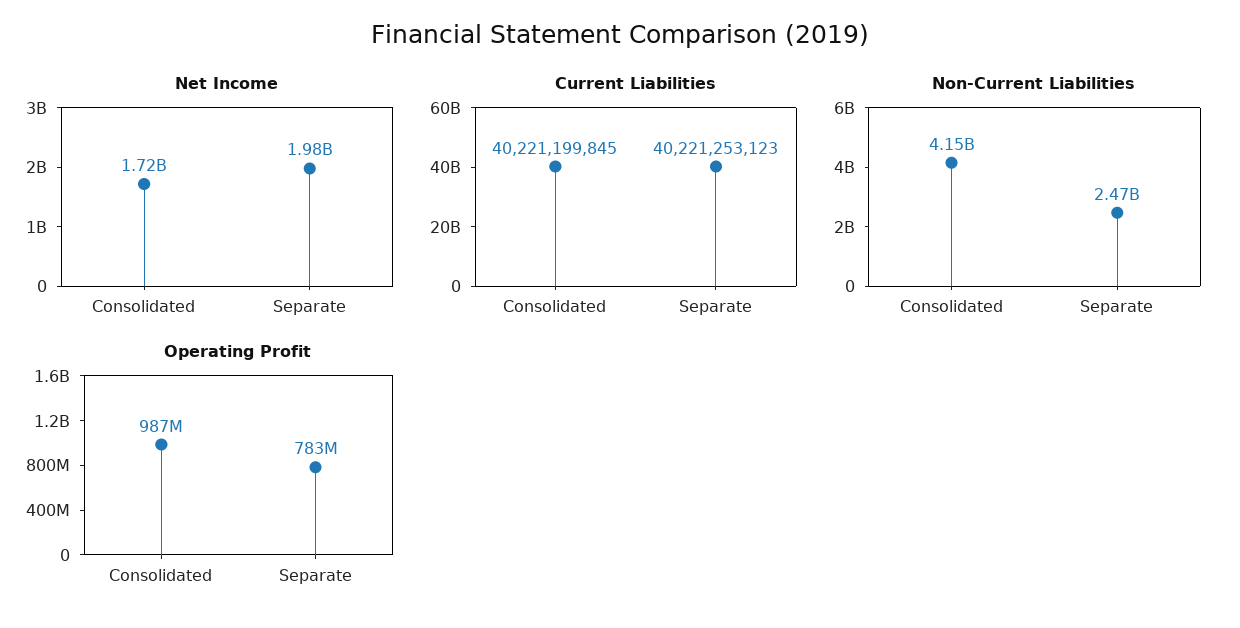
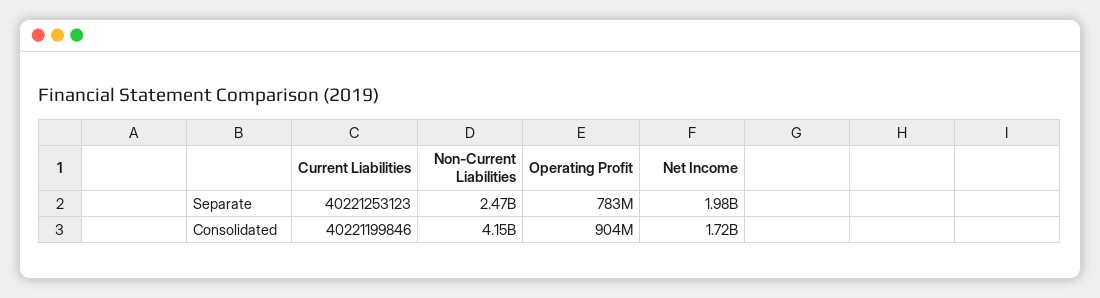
  {
    "Net Income": {
      "Consolidated": 1720000000,
      "Separate": 1980000000
    },
    "Current Liabilities": {
-     "Consolidated": 40221199845,
+     "Consolidated": 40221199846,
      "Separate": 40221253123
    },
    "Non-Current Liabilities": {
      "Consolidated": 4150000000,
      "Separate": 2470000000
    },
    "Operating Profit": {
-     "Consolidated": 987000000,
+     "Consolidated": 904000000,
      "Separate": 783000000
    }
  }

